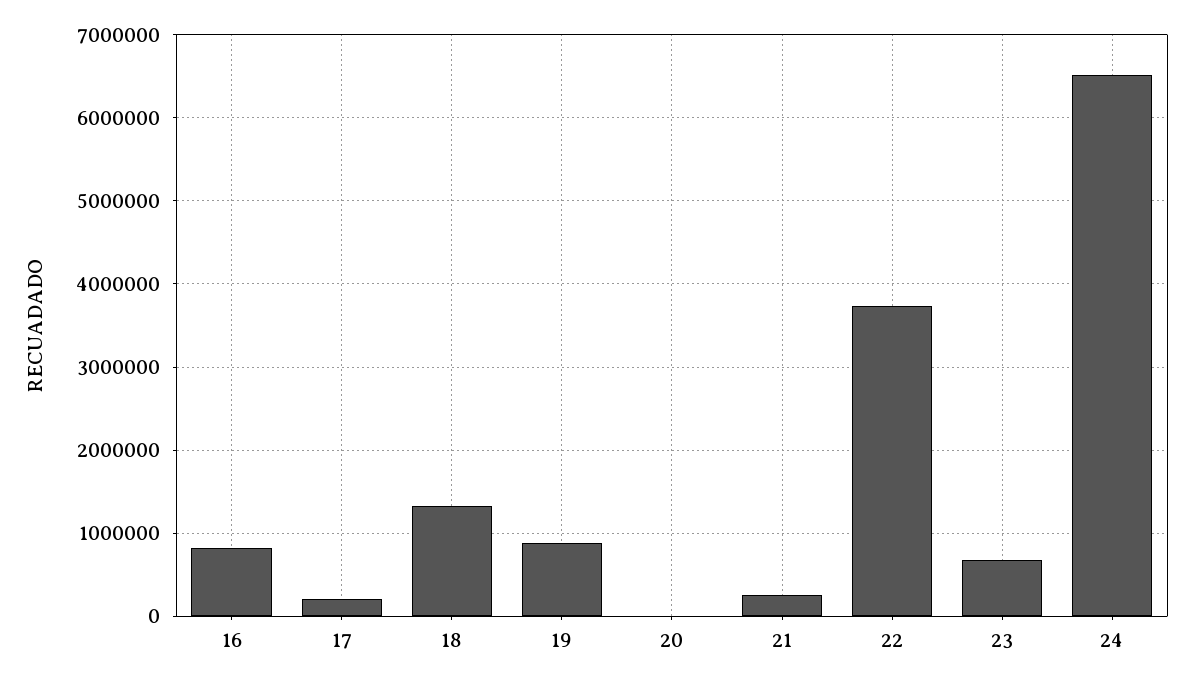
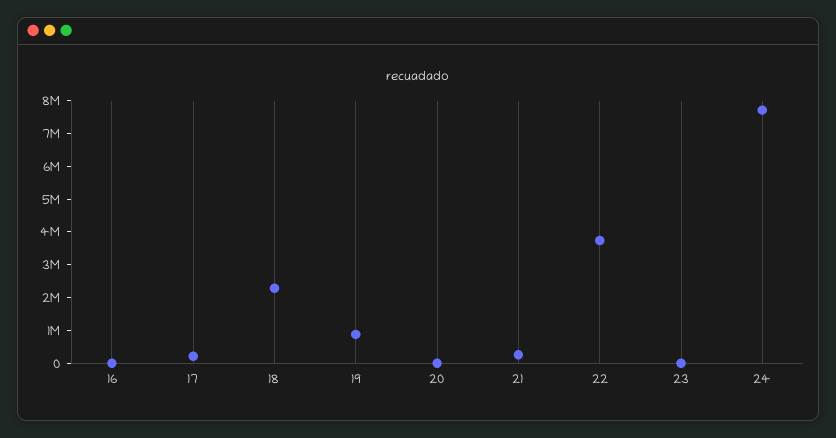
  {
-   "16": 800000,
+   "16": 0,
    "17": 200000,
-   "18": 1300000,
+   "18": 2250000,
    "19": 900000,
    "20": 0,
    "21": 300000,
    "22": 3700000,
-   "23": 700000,
+   "23": 0,
-   "24": 6500000
+   "24": 7750000
  }

